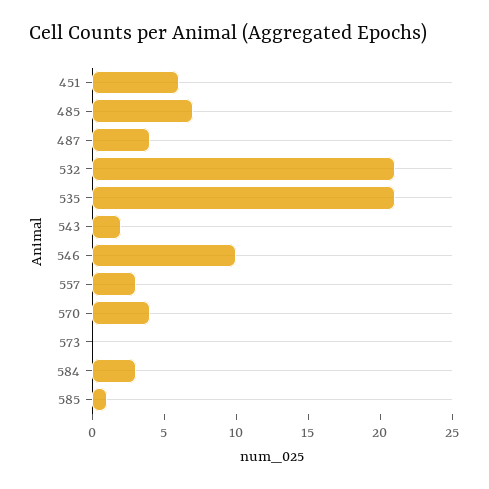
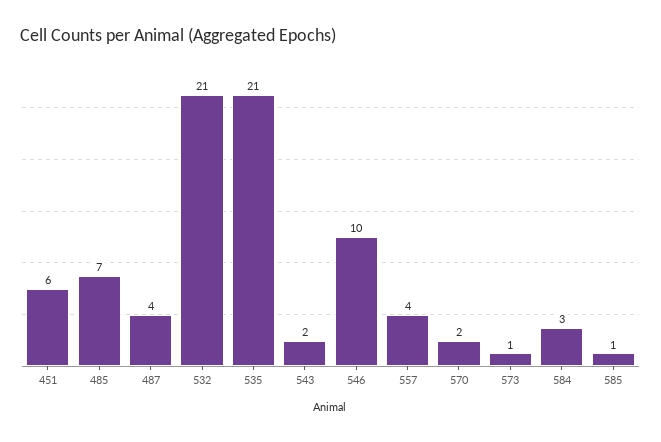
  {
    "451": 6,
    "485": 7,
    "487": 4,
    "532": 21,
    "535": 21,
    "543": 2,
    "546": 10,
-   "557": 3,
+   "557": 4,
-   "570": 4,
+   "570": 2,
-   "573": 0,
+   "573": 1,
    "584": 3,
    "585": 1
  }

